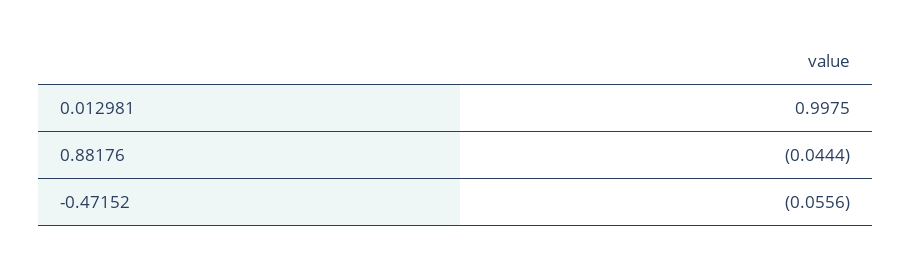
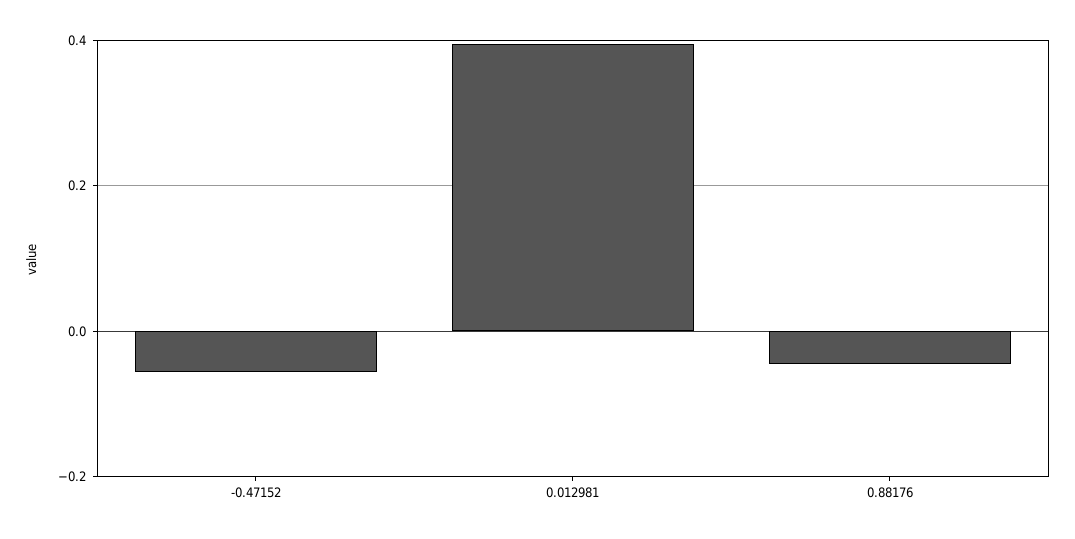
  {
-   "0.012981": 0.9975,
+   "0.012981": 0.4,
    "0.88176": -0.0444,
    "-0.47152": -0.0556
  }

